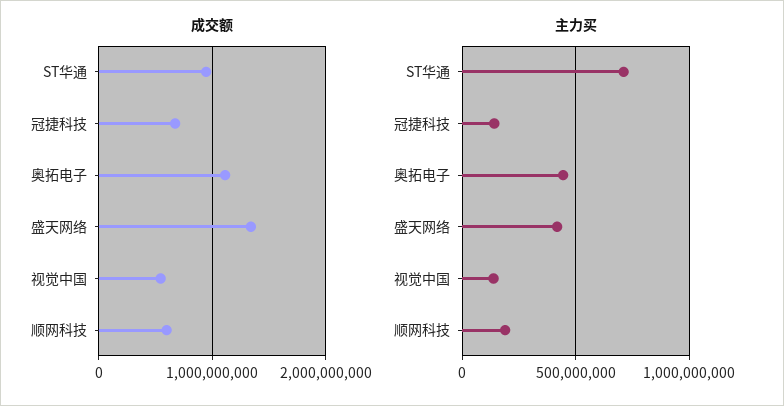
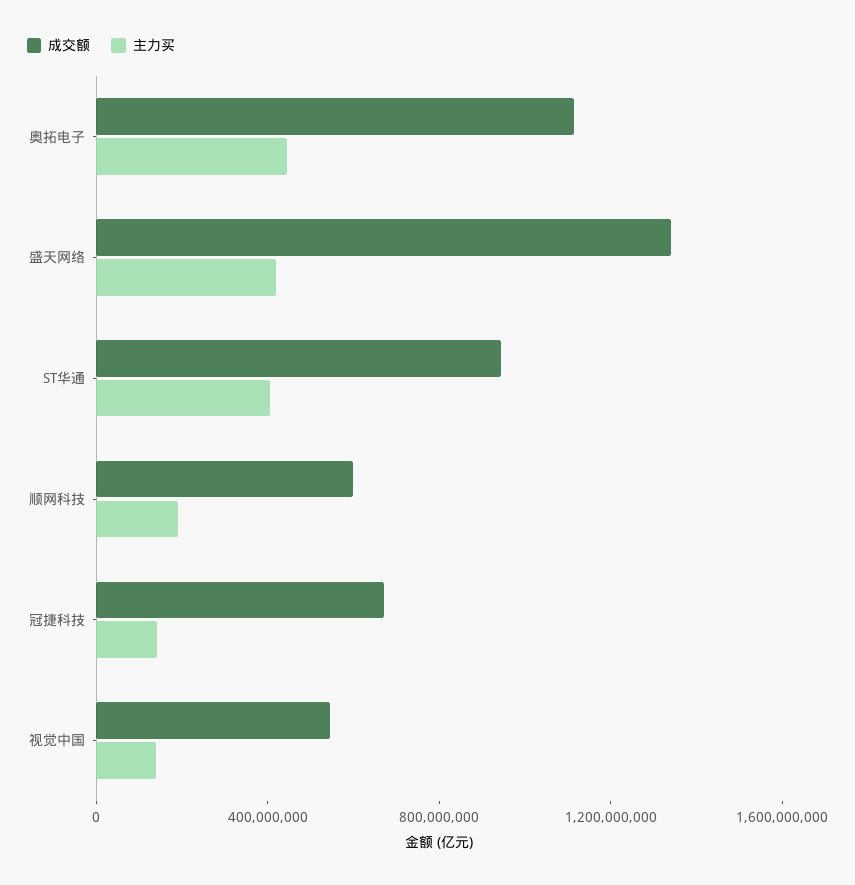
  {
    "成交额": {
      "ST华通": 900000000,
      "冠捷科技": 700000000,
      "奥拓电子": 1100000000,
      "盛天网络": 1300000000,
      "视觉中国": 500000000,
      "顺网科技": 600000000
    },
    "主力买": {
-     "ST华通": 700000000,
+     "ST华通": 400000000,
      "冠捷科技": 150000000,
      "奥拓电子": 450000000,
      "盛天网络": 400000000,
      "视觉中国": 150000000,
      "顺网科技": 200000000
    }
  }

